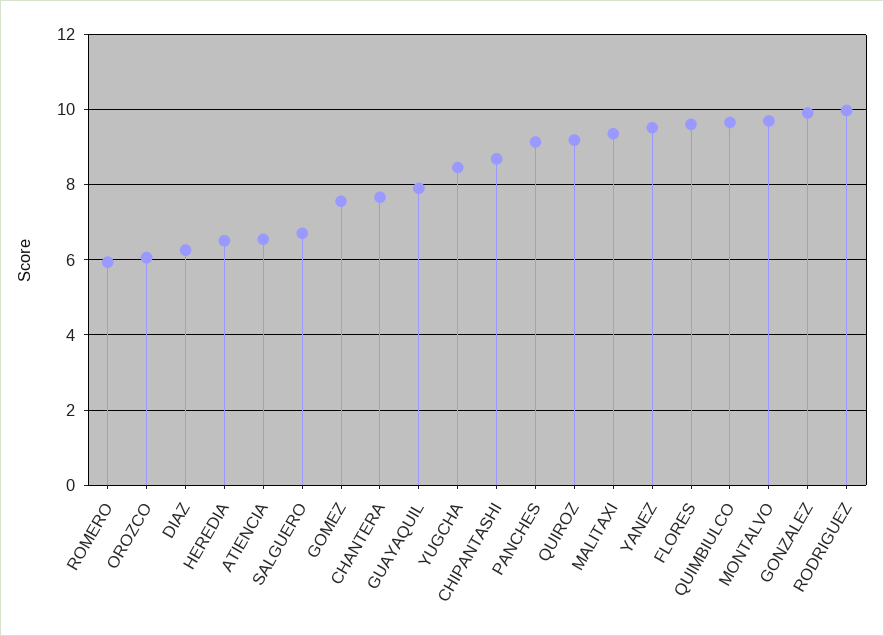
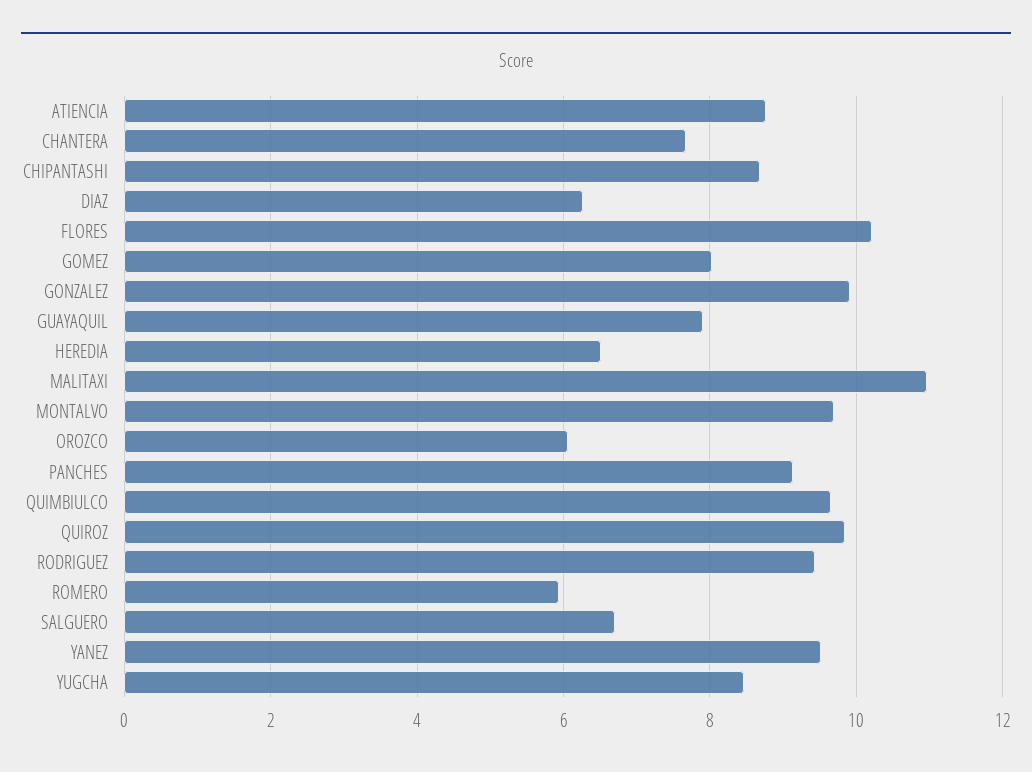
  {
    "ROMERO": 6,
    "OROZCO": 6,
    "DIAZ": 6.2,
    "HEREDIA": 6.6,
-   "ATIENCIA": 6.6,
+   "ATIENCIA": 8.8,
    "SALGUERO": 6.8,
-   "GOMEZ": 7.6,
+   "GOMEZ": 8,
    "CHANTERA": 7.6,
    "GUAYAQUIL": 8,
    "YUGCHA": 8.4,
    "CHIPANTASHI": 8.6,
    "PANCHES": 9.2,
-   "QUIROZ": 9.2,
+   "QUIROZ": 9.8,
-   "MALITAXI": 9.4,
+   "MALITAXI": 11,
    "YANEZ": 9.6,
-   "FLORES": 9.6,
+   "FLORES": 10.2,
    "QUIMBIULCO": 9.6,
    "MONTALVO": 9.8,
    "GONZALEZ": 10,
-   "RODRIGUEZ": 10
+   "RODRIGUEZ": 9.4
  }

